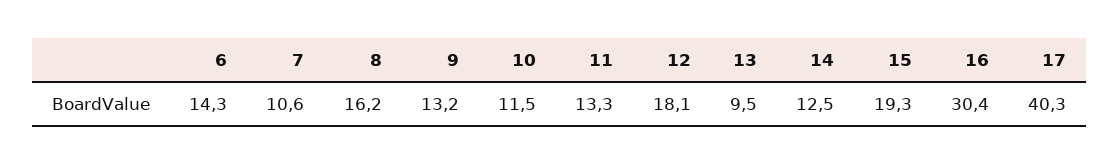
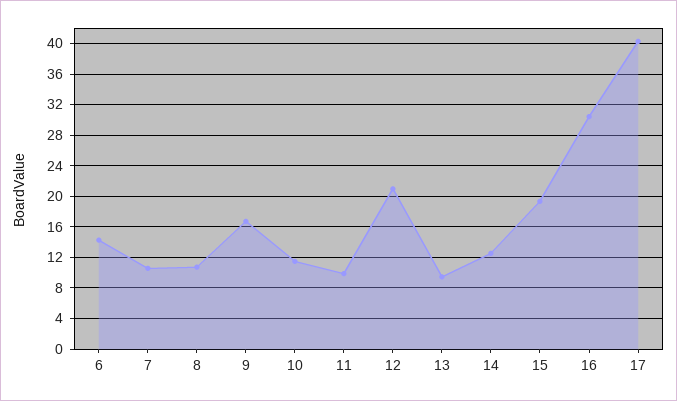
  {
    "6": 14.3,
    "7": 10.6,
-   "8": 16.2,
+   "8": 11,
-   "9": 13.2,
+   "9": 17,
    "10": 11.5,
-   "11": 13.3,
+   "11": 10,
-   "12": 18.1,
+   "12": 21,
    "13": 9.5,
    "14": 12.5,
    "15": 19.3,
    "16": 30.4,
    "17": 40.3
  }

